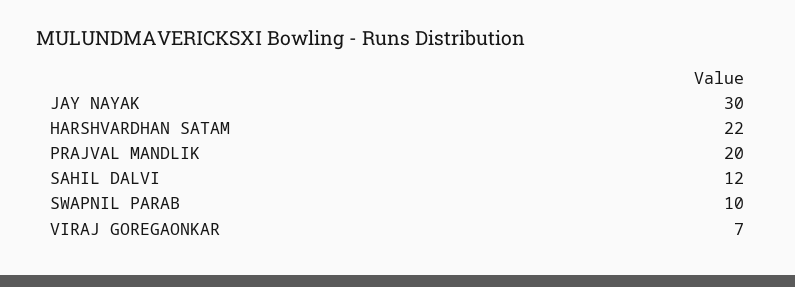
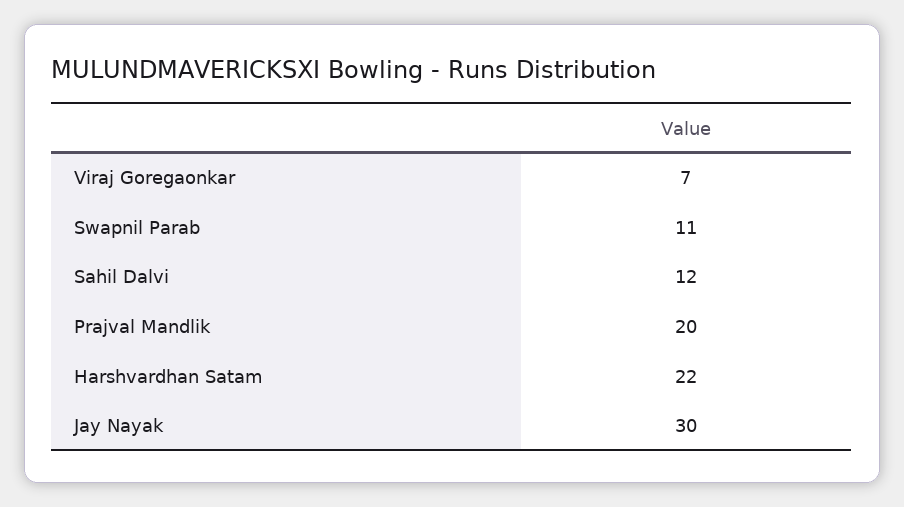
  {
    "JAY NAYAK": 30,
    "HARSHVARDHAN SATAM": 22,
    "PRAJVAL MANDLIK": 20,
    "SAHIL DALVI": 12,
-   "SWAPNIL PARAB": 10,
+   "SWAPNIL PARAB": 11,
    "VIRAJ GOREGAONKAR": 7
  }

